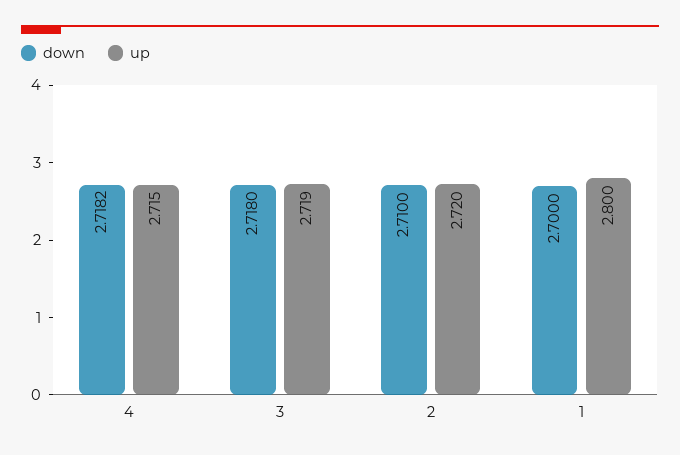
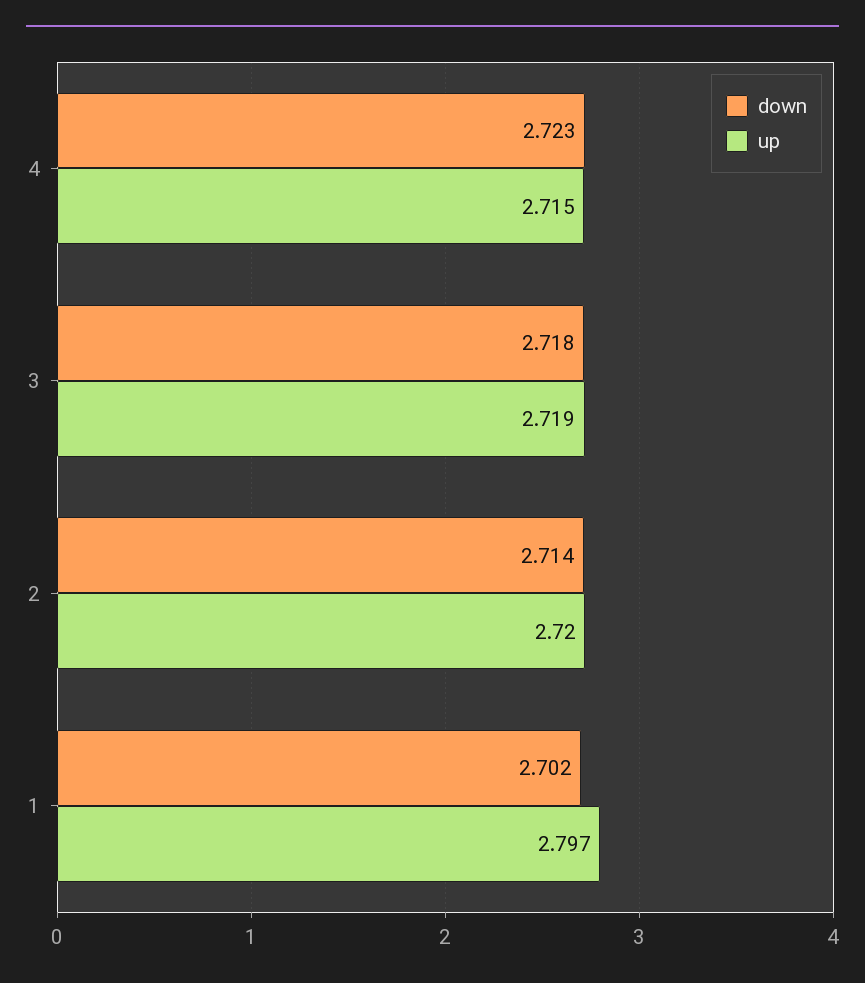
  {
    "down": {
-     "4": 2.7182,
+     "4": 2.723,
      "3": 2.718,
-     "2": 2.71,
+     "2": 2.714,
-     "1": 2.7
+     "1": 2.702
    },
    "up": {
      "4": 2.715,
      "3": 2.719,
      "2": 2.72,
-     "1": 2.8
+     "1": 2.797
    }
  }

